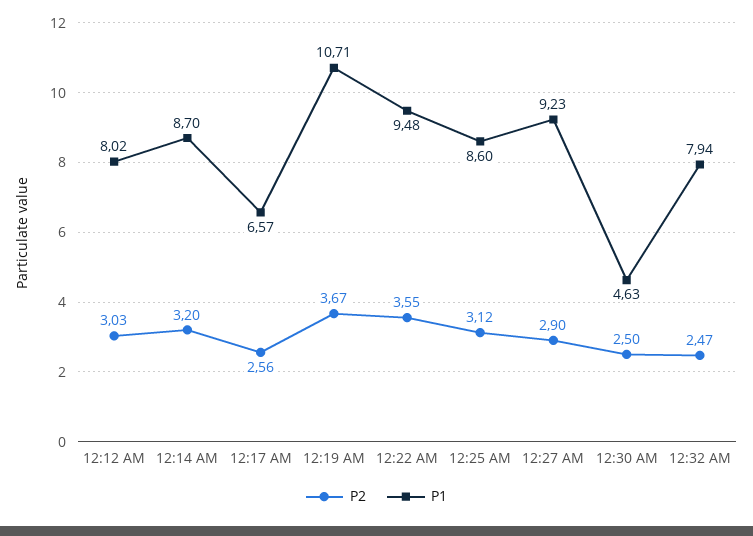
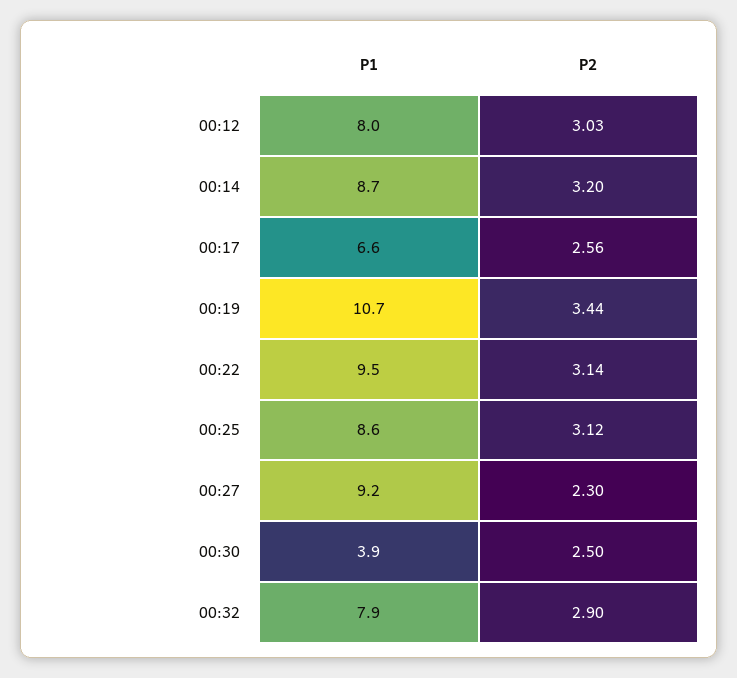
  {
    "P2": {
      "12:12 AM": 3.03,
      "12:14 AM": 3.2,
      "12:17 AM": 2.56,
-     "12:19 AM": 3.67,
+     "12:19 AM": 3.44,
-     "12:22 AM": 3.55,
+     "12:22 AM": 3.14,
      "12:25 AM": 3.12,
-     "12:27 AM": 2.9,
+     "12:27 AM": 2.3,
      "12:30 AM": 2.5,
-     "12:32 AM": 2.47
+     "12:32 AM": 2.9
    },
    "P1": {
      "12:12 AM": 8.02,
      "12:14 AM": 8.7,
      "12:17 AM": 6.57,
      "12:19 AM": 10.71,
      "12:22 AM": 9.48,
      "12:25 AM": 8.6,
      "12:27 AM": 9.23,
-     "12:30 AM": 4.63,
+     "12:30 AM": 3.9,
      "12:32 AM": 7.94
    }
  }

